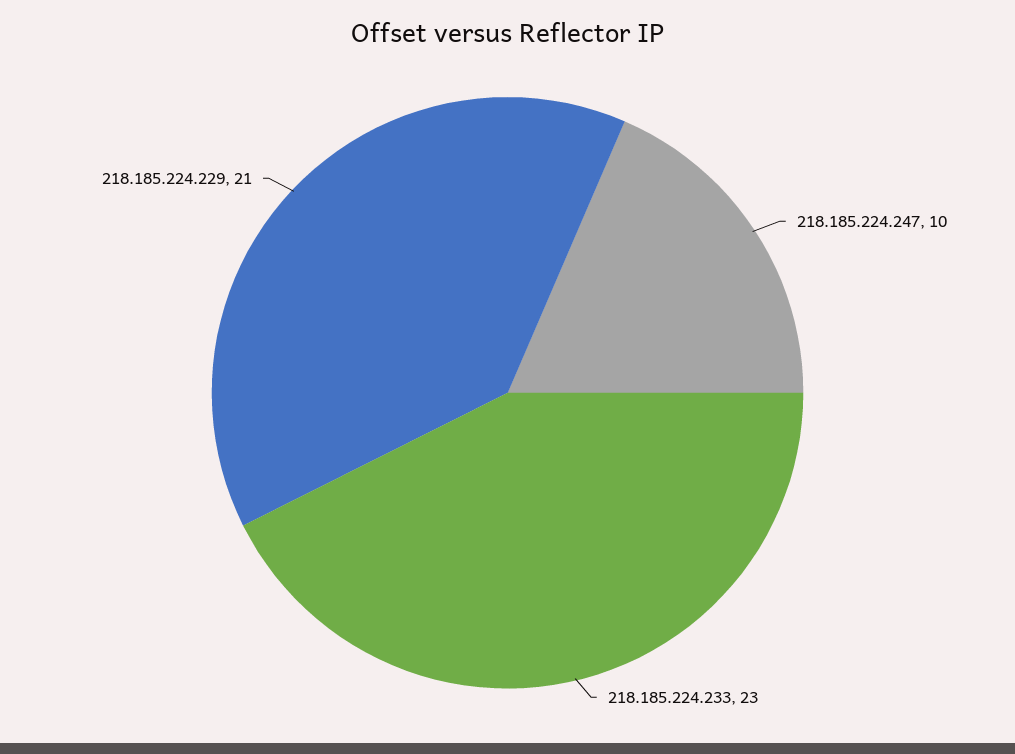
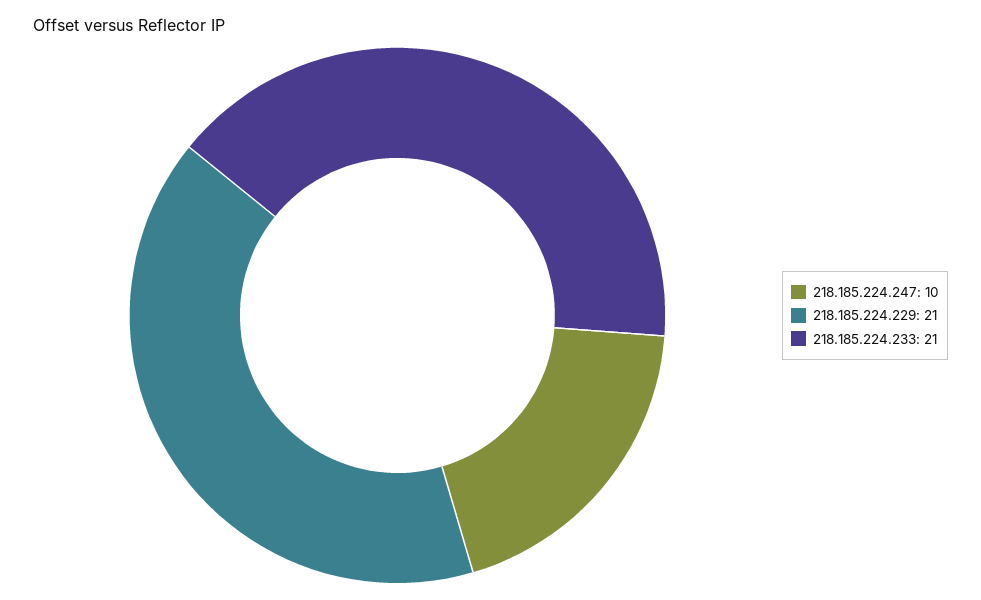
  {
    "218.185.224.247": 10,
-   "218.185.224.233": 23,
+   "218.185.224.233": 21,
    "218.185.224.229": 21
  }

